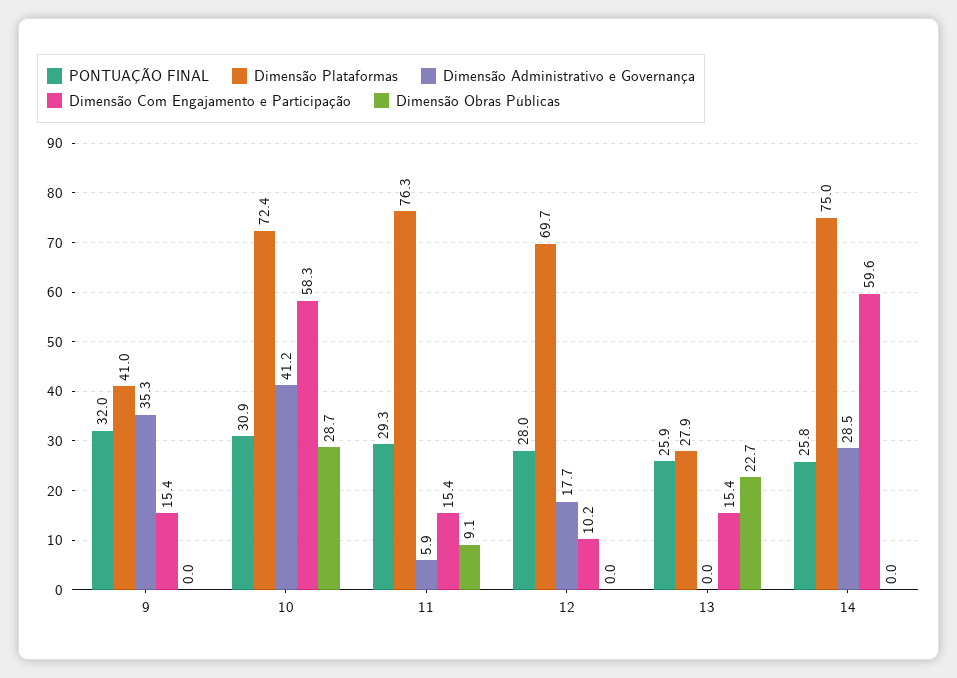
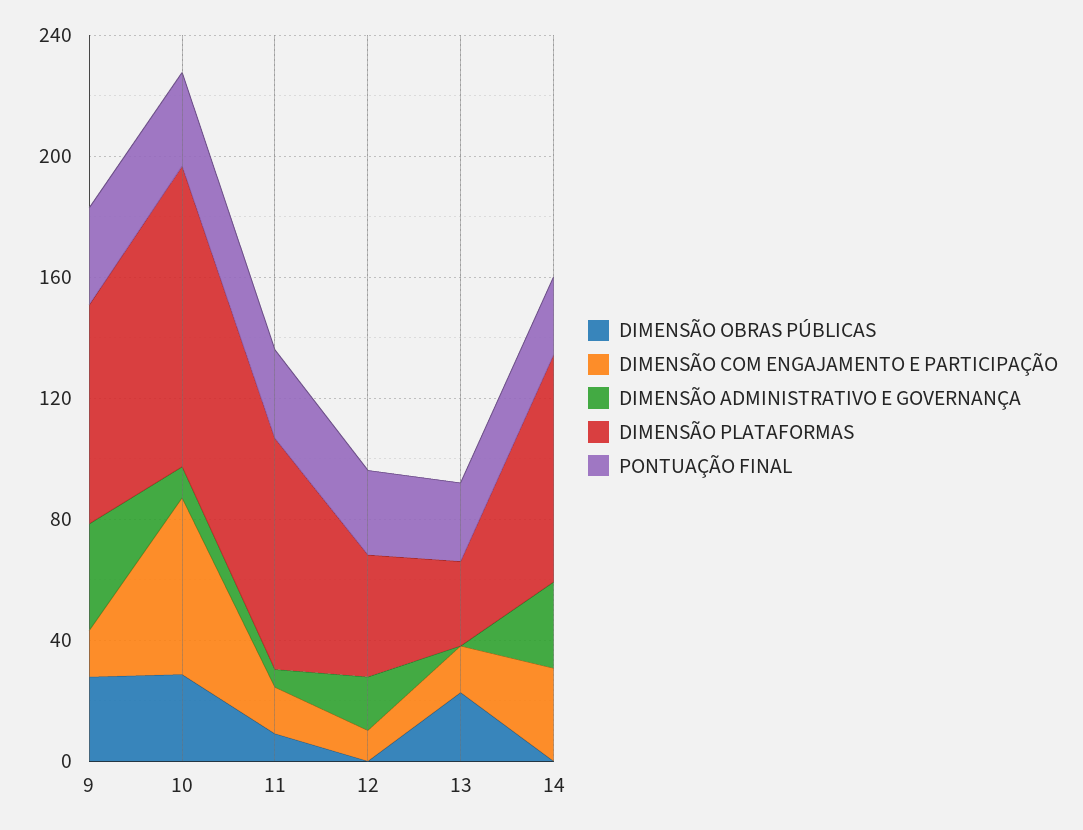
  {
    "PONTUAÇÃO FINAL": {
      "9": 32,
      "10": 30.9,
      "11": 29.3,
      "12": 28,
      "13": 25.9,
      "14": 25.8
    },
    "Dimensão Plataformas": {
-     "9": 41,
+     "9": 70,
-     "10": 72.4,
+     "10": 100,
      "11": 76.3,
-     "12": 69.7,
+     "12": 40,
      "13": 27.9,
      "14": 75
    },
    "Dimensão Administrativo e Governança": {
      "9": 35.3,
-     "10": 41.2,
+     "10": 10,
      "11": 5.9,
      "12": 17.7,
      "13": 0,
      "14": 28.5
    },
    "Dimensão Com Engajamento e Participação": {
      "9": 15.4,
      "10": 58.3,
      "11": 15.4,
      "12": 10.2,
      "13": 15.4,
-     "14": 59.6
+     "14": 30
    },
    "Dimensão Obras Públicas": {
-     "9": 0,
+     "9": 30,
      "10": 28.7,
      "11": 9.1,
      "12": 0,
      "13": 22.7,
      "14": 0
    }
  }

